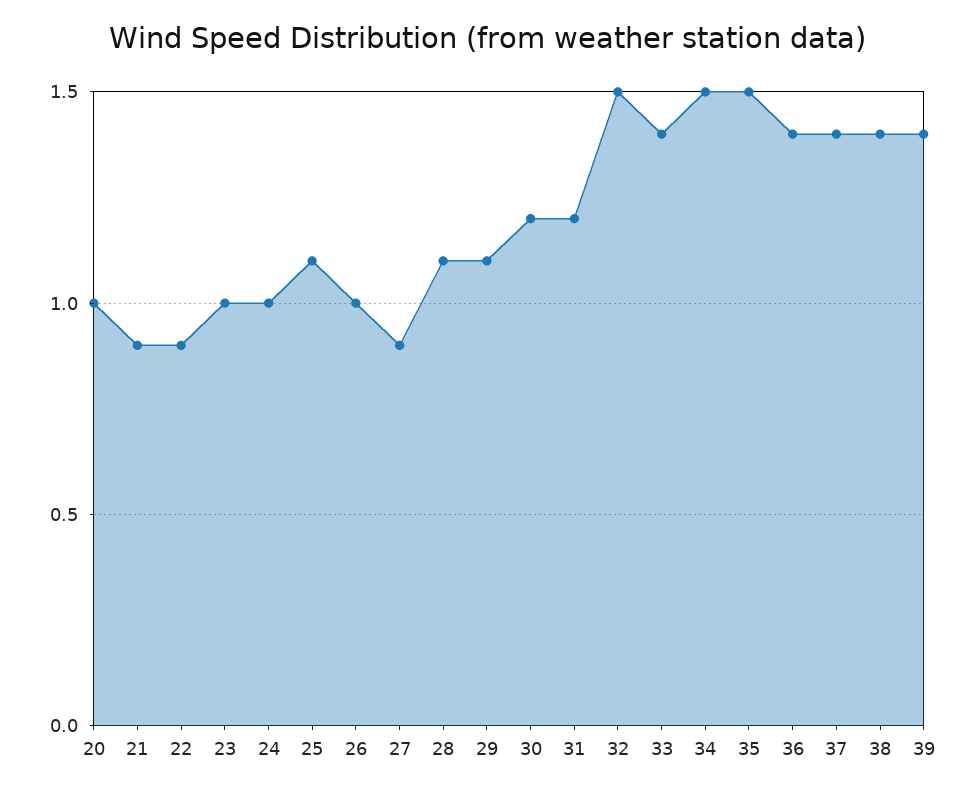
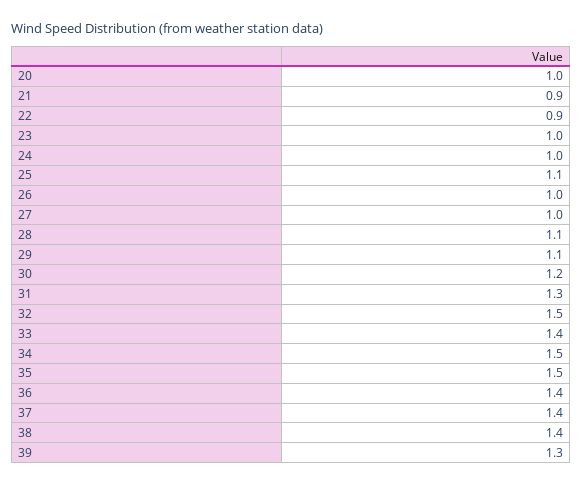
  {
    "20": 1,
    "21": 0.9,
    "22": 0.9,
    "23": 1,
    "24": 1,
    "25": 1.1,
    "26": 1,
-   "27": 0.9,
+   "27": 1,
    "28": 1.1,
    "29": 1.1,
    "30": 1.2,
-   "31": 1.2,
+   "31": 1.3,
    "32": 1.5,
    "33": 1.4,
    "34": 1.5,
    "35": 1.5,
    "36": 1.4,
    "37": 1.4,
    "38": 1.4,
-   "39": 1.4
+   "39": 1.3
  }

